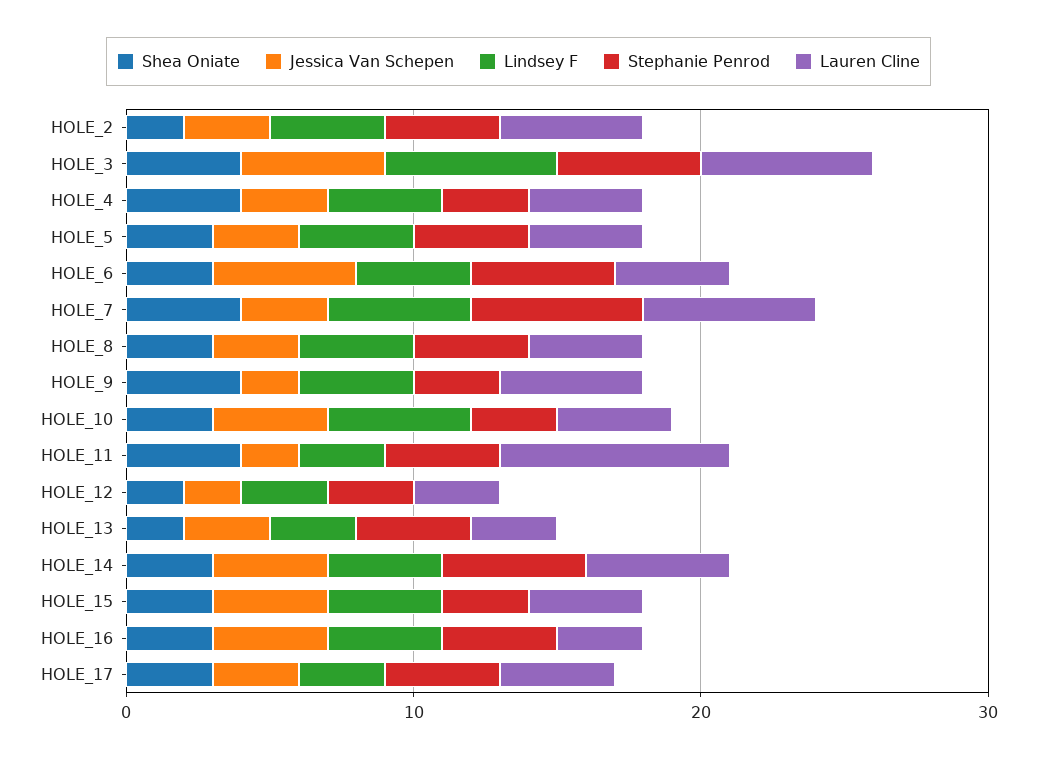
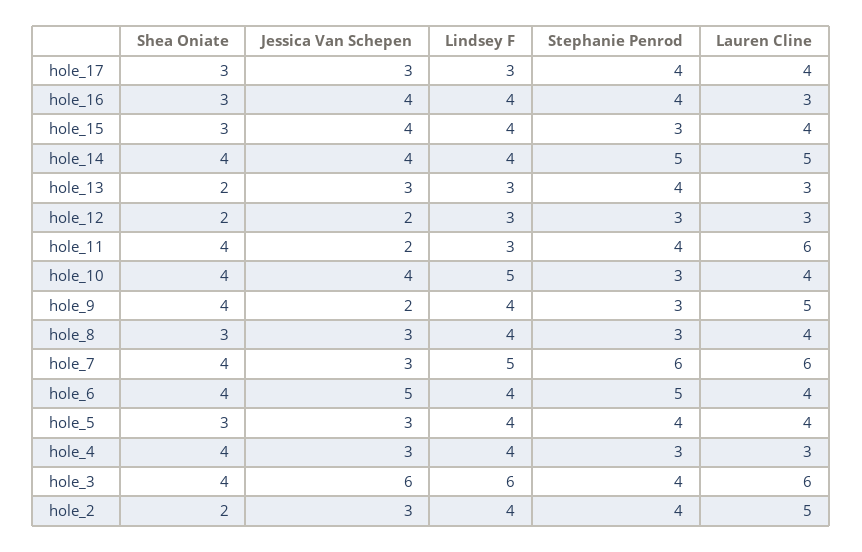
  {
    "Shea Oniate": {
      "HOLE_2": 2,
      "HOLE_3": 4,
      "HOLE_4": 4,
      "HOLE_5": 3,
-     "HOLE_6": 3,
+     "HOLE_6": 4,
      "HOLE_7": 4,
      "HOLE_8": 3,
      "HOLE_9": 4,
-     "HOLE_10": 3,
+     "HOLE_10": 4,
      "HOLE_11": 4,
      "HOLE_12": 2,
      "HOLE_13": 2,
-     "HOLE_14": 3,
+     "HOLE_14": 4,
      "HOLE_15": 3,
      "HOLE_16": 3,
      "HOLE_17": 3
    },
    "Jessica Van Schepen": {
      "HOLE_2": 3,
-     "HOLE_3": 5,
+     "HOLE_3": 6,
      "HOLE_4": 3,
      "HOLE_5": 3,
      "HOLE_6": 5,
      "HOLE_7": 3,
      "HOLE_8": 3,
      "HOLE_9": 2,
      "HOLE_10": 4,
      "HOLE_11": 2,
      "HOLE_12": 2,
      "HOLE_13": 3,
      "HOLE_14": 4,
      "HOLE_15": 4,
      "HOLE_16": 4,
      "HOLE_17": 3
    },
    "Lindsey F": {
      "HOLE_2": 4,
      "HOLE_3": 6,
      "HOLE_4": 4,
      "HOLE_5": 4,
      "HOLE_6": 4,
      "HOLE_7": 5,
      "HOLE_8": 4,
      "HOLE_9": 4,
      "HOLE_10": 5,
      "HOLE_11": 3,
      "HOLE_12": 3,
      "HOLE_13": 3,
      "HOLE_14": 4,
      "HOLE_15": 4,
      "HOLE_16": 4,
      "HOLE_17": 3
    },
    "Stephanie Penrod": {
      "HOLE_2": 4,
-     "HOLE_3": 5,
+     "HOLE_3": 4,
      "HOLE_4": 3,
      "HOLE_5": 4,
      "HOLE_6": 5,
      "HOLE_7": 6,
-     "HOLE_8": 4,
+     "HOLE_8": 3,
      "HOLE_9": 3,
      "HOLE_10": 3,
      "HOLE_11": 4,
      "HOLE_12": 3,
      "HOLE_13": 4,
      "HOLE_14": 5,
      "HOLE_15": 3,
      "HOLE_16": 4,
      "HOLE_17": 4
    },
    "Lauren Cline": {
      "HOLE_2": 5,
      "HOLE_3": 6,
-     "HOLE_4": 4,
+     "HOLE_4": 3,
      "HOLE_5": 4,
      "HOLE_6": 4,
      "HOLE_7": 6,
      "HOLE_8": 4,
      "HOLE_9": 5,
      "HOLE_10": 4,
-     "HOLE_11": 8,
+     "HOLE_11": 6,
      "HOLE_12": 3,
      "HOLE_13": 3,
      "HOLE_14": 5,
      "HOLE_15": 4,
      "HOLE_16": 3,
      "HOLE_17": 4
    }
  }

